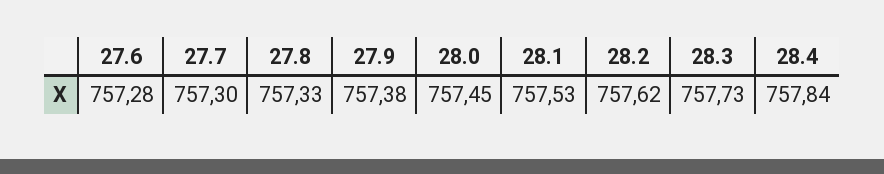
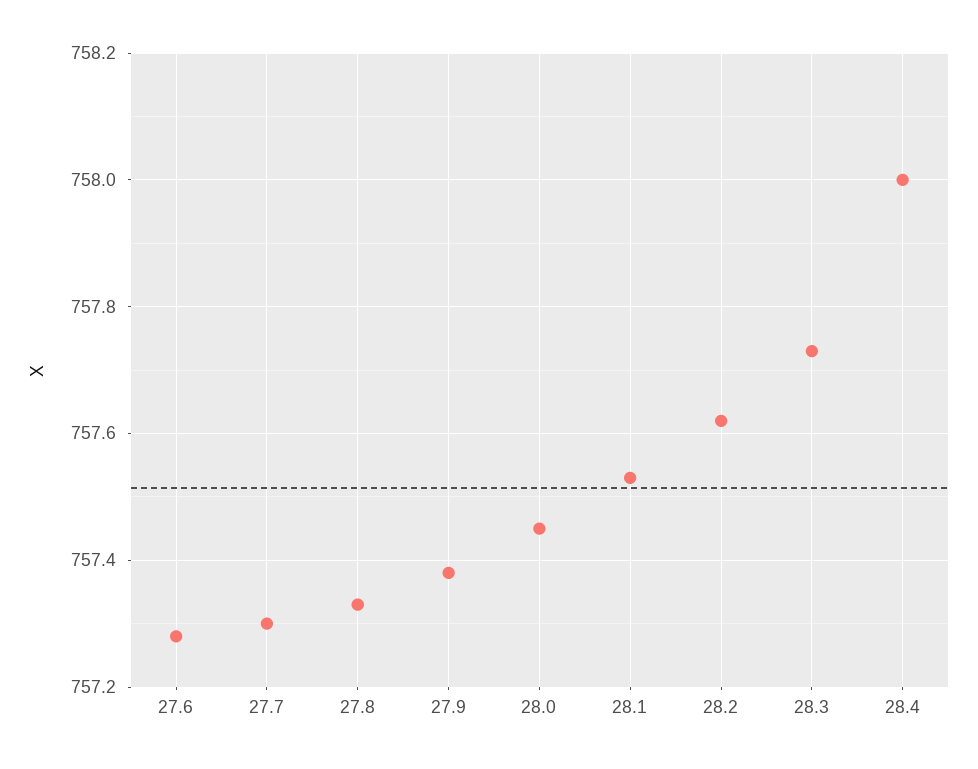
  {
    "27.6": 757.28,
    "27.7": 757.3,
    "27.8": 757.33,
    "27.9": 757.38,
    "28.0": 757.45,
    "28.1": 757.53,
    "28.2": 757.62,
    "28.3": 757.73,
-   "28.4": 757.84
+   "28.4": 758
  }

